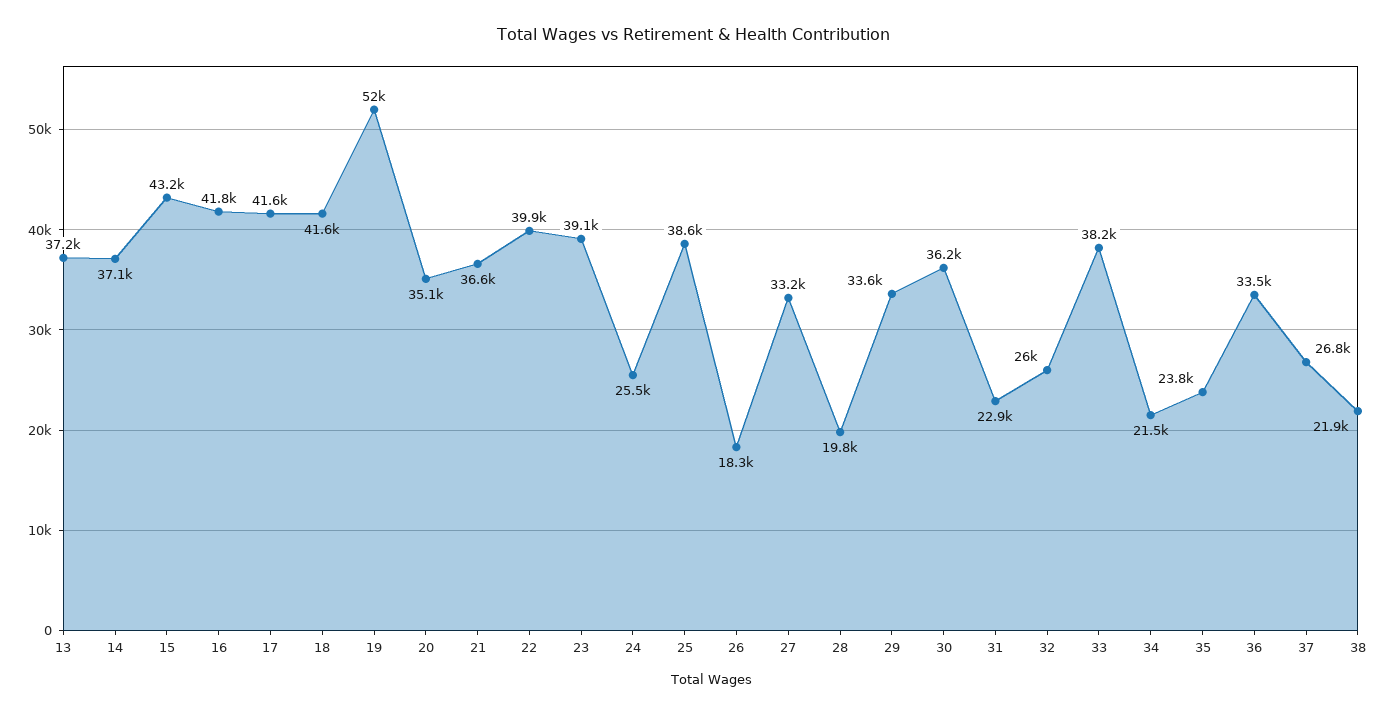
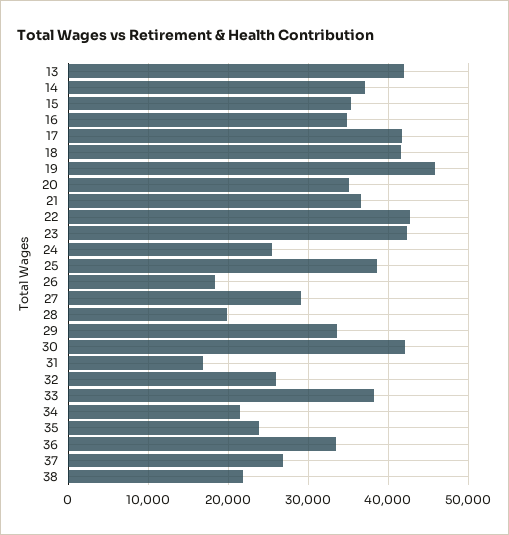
  {
-   "13": 37200,
+   "13": 42000,
    "14": 37100,
-   "15": 43200,
+   "15": 35000,
-   "16": 41800,
+   "16": 35000,
    "17": 41600,
    "18": 41600,
-   "19": 52000,
+   "19": 46000,
    "20": 35100,
    "21": 36600,
-   "22": 39900,
+   "22": 43000,
-   "23": 39100,
+   "23": 42000,
    "24": 25500,
    "25": 38600,
    "26": 18300,
-   "27": 33200,
+   "27": 29000,
    "28": 19800,
    "29": 33600,
-   "30": 36200,
+   "30": 42000,
-   "31": 22900,
+   "31": 17000,
    "32": 26000,
    "33": 38200,
    "34": 21500,
    "35": 23800,
    "36": 33500,
    "37": 26800,
    "38": 21900
  }

